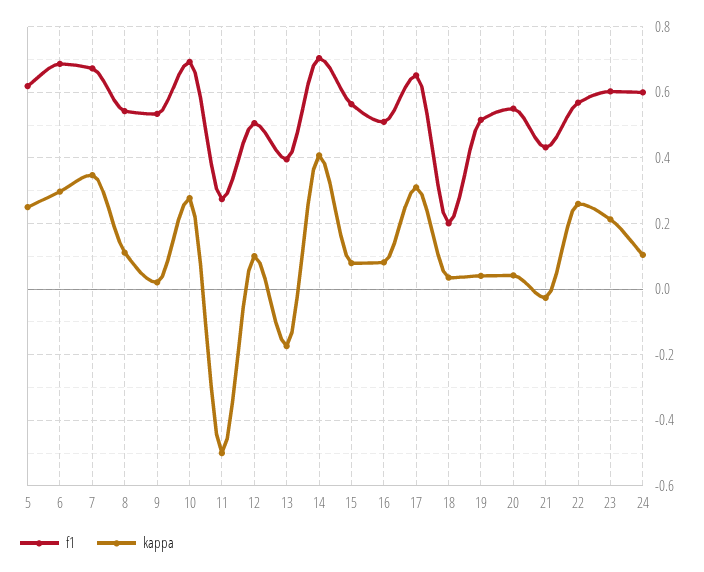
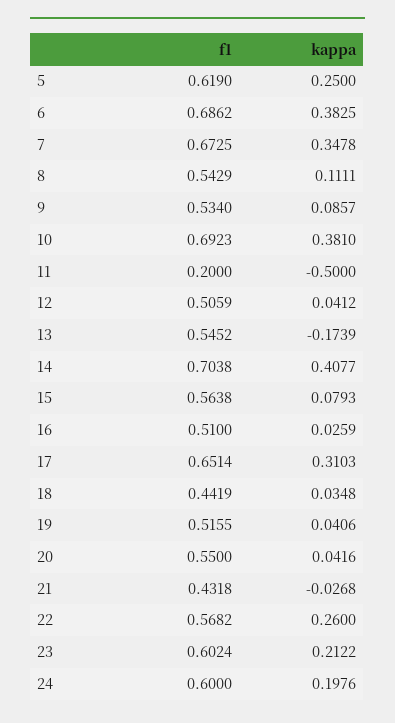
  {
    "f1": {
      "5": 0.619,
      "6": 0.6862,
      "7": 0.6725,
      "8": 0.5429,
      "9": 0.534,
      "10": 0.6923,
-     "11": 0.28,
+     "11": 0.2,
      "12": 0.5059,
-     "13": 0.4,
+     "13": 0.5452,
      "14": 0.7038,
      "15": 0.5638,
      "16": 0.51,
      "17": 0.6514,
-     "18": 0.2,
+     "18": 0.4419,
      "19": 0.5155,
      "20": 0.55,
      "21": 0.4318,
      "22": 0.5682,
      "23": 0.6024,
      "24": 0.6
    },
    "kappa": {
      "5": 0.25,
-     "6": 0.3,
+     "6": 0.3825,
      "7": 0.3478,
      "8": 0.1111,
-     "9": 0.02,
+     "9": 0.0857,
-     "10": 0.28,
+     "10": 0.381,
      "11": -0.5,
-     "12": 0.1,
+     "12": 0.0412,
      "13": -0.1739,
      "14": 0.4077,
      "15": 0.0793,
-     "16": 0.08,
+     "16": 0.0259,
      "17": 0.3103,
      "18": 0.0348,
      "19": 0.0406,
      "20": 0.0416,
      "21": -0.0268,
      "22": 0.26,
      "23": 0.2122,
-     "24": 0.1
+     "24": 0.1976
    }
  }

